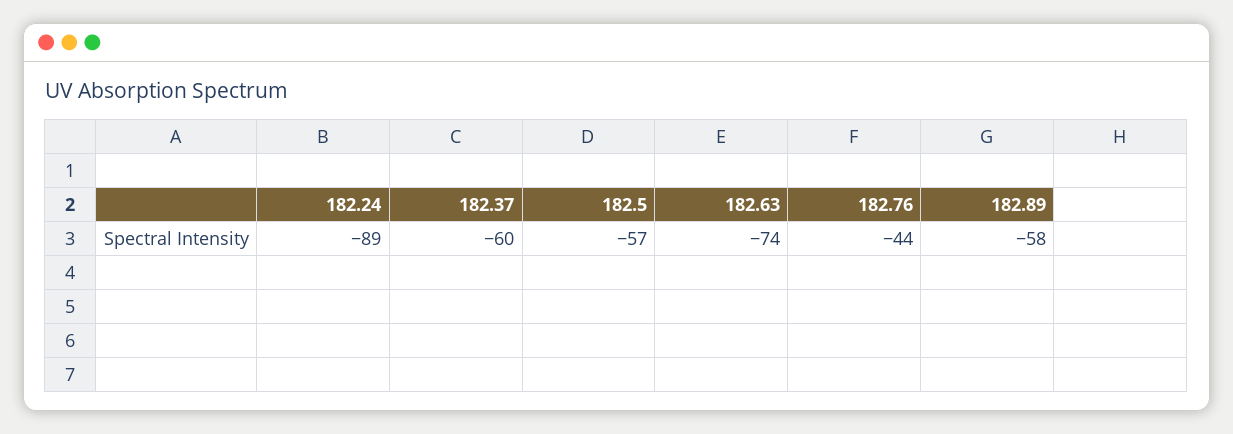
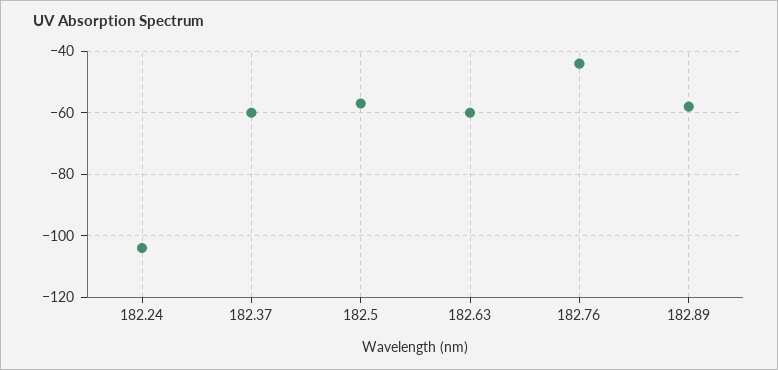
  {
-   "182.24": -89,
+   "182.24": -105,
    "182.37": -60,
    "182.5": -57,
-   "182.63": -74,
+   "182.63": -60,
    "182.76": -44,
    "182.89": -58
  }

